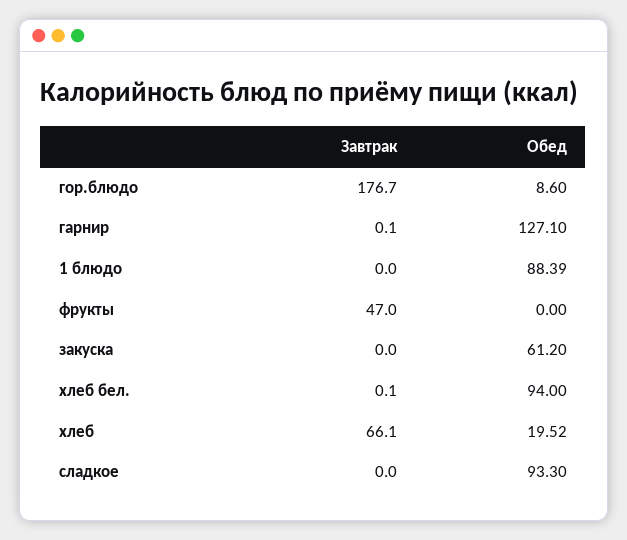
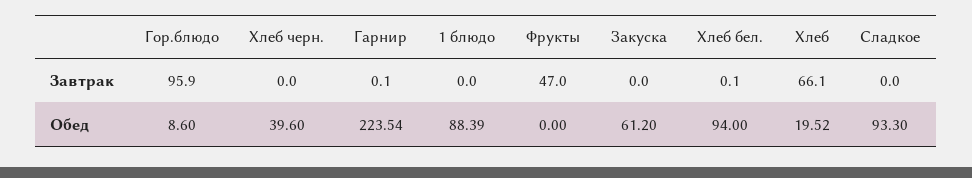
  {
    "Завтрак": {
-     "гор.блюдо": 176.7,
+     "гор.блюдо": 95.9,
      "гарнир": 0.1,
      "1 блюдо": 0,
      "фрукты": 47,
      "закуска": 0,
      "хлеб бел.": 0.1,
      "хлеб": 66.1,
-     "сладкое": 0
+     "сладкое": 0,
+     "Хлеб черн.": 0
    },
    "Обед": {
      "гор.блюдо": 8.6,
-     "гарнир": 127.1,
+     "гарнир": 223.54,
      "1 блюдо": 88.39,
      "фрукты": 0,
      "закуска": 61.2,
      "хлеб бел.": 94,
      "хлеб": 19.52,
-     "сладкое": 93.3
+     "сладкое": 93.3,
+     "Хлеб черн.": 39.6
    }
  }

